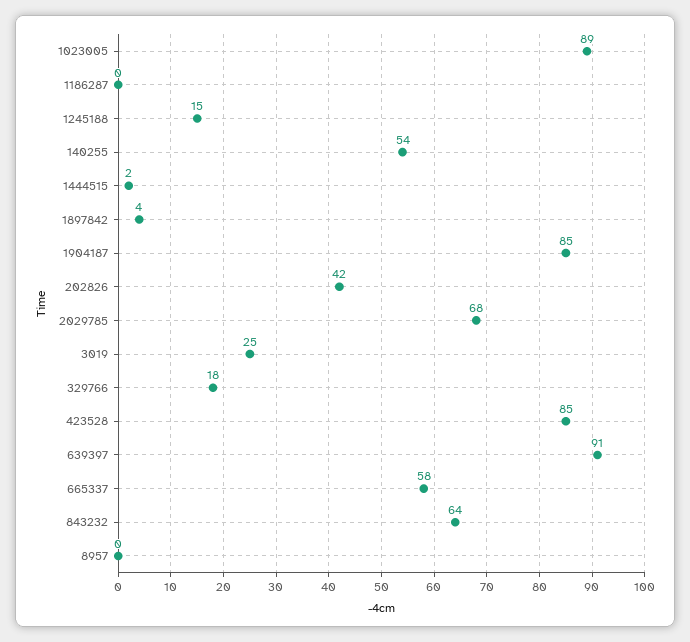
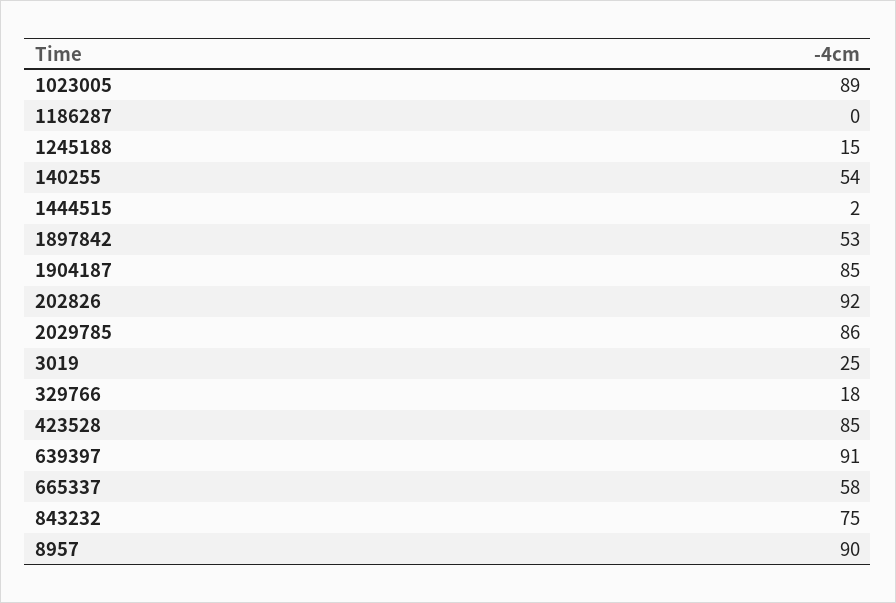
  {
    "1023005": 89,
    "1186287": 0,
    "1245188": 15,
    "140255": 54,
    "1444515": 2,
-   "1897842": 4,
+   "1897842": 53,
    "1904187": 85,
-   "202826": 42,
+   "202826": 92,
-   "2029785": 68,
+   "2029785": 86,
    "3019": 25,
    "329766": 18,
    "423528": 85,
    "639397": 91,
    "665337": 58,
-   "843232": 64,
+   "843232": 75,
-   "8957": 0
+   "8957": 90
  }

